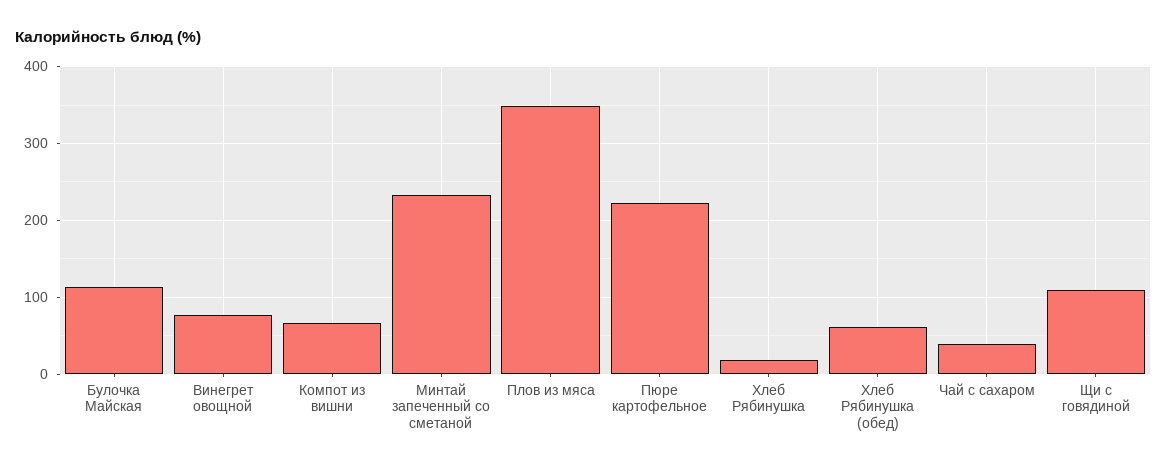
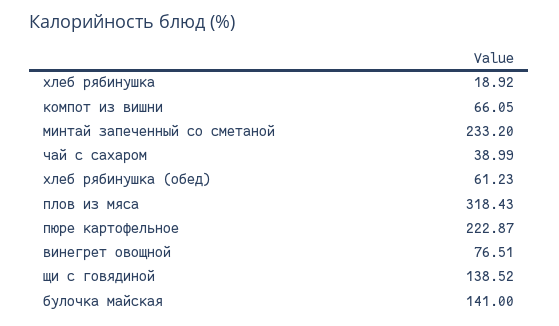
  {
-   "Булочка Майская": 110,
+   "Булочка Майская": 141,
    "Винегрет овощной": 76.51,
    "Компот из вишни": 66.05,
    "Минтай запеченный со сметаной": 233.2,
-   "Плов из мяса": 350,
+   "Плов из мяса": 318.43,
    "Пюре картофельное": 222.87,
    "Хлеб Рябинушка": 18.92,
    "Хлеб Рябинушка (обед)": 61.23,
    "Чай с сахаром": 38.99,
-   "Щи с говядиной": 110
+   "Щи с говядиной": 138.52
  }

